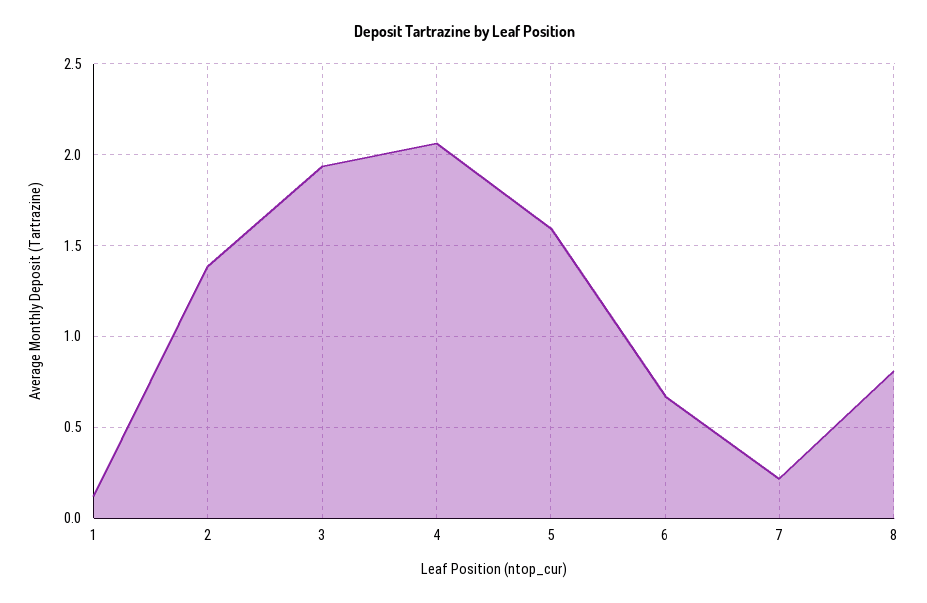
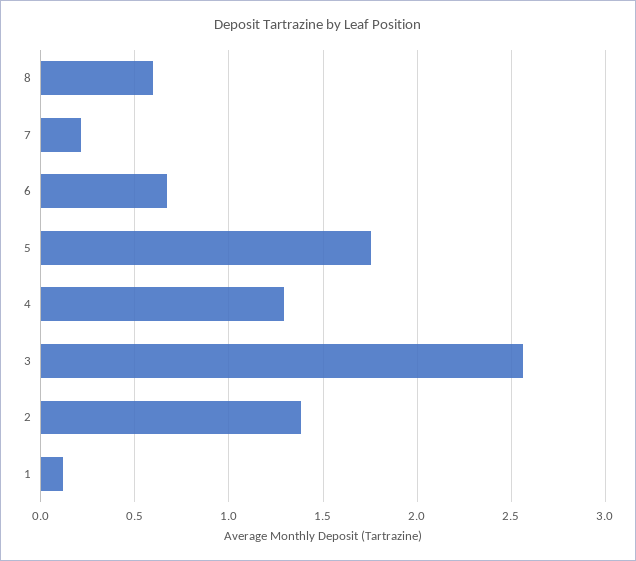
  {
    "1": 0.1,
    "2": 1.4,
-   "3": 1.95,
+   "3": 2.55,
-   "4": 2.05,
+   "4": 1.3,
-   "5": 1.6,
+   "5": 1.75,
    "6": 0.65,
    "7": 0.2,
-   "8": 0.8
+   "8": 0.6
  }

